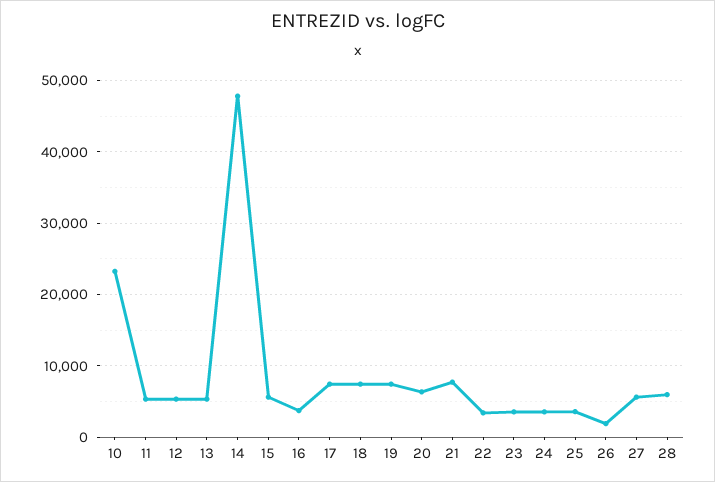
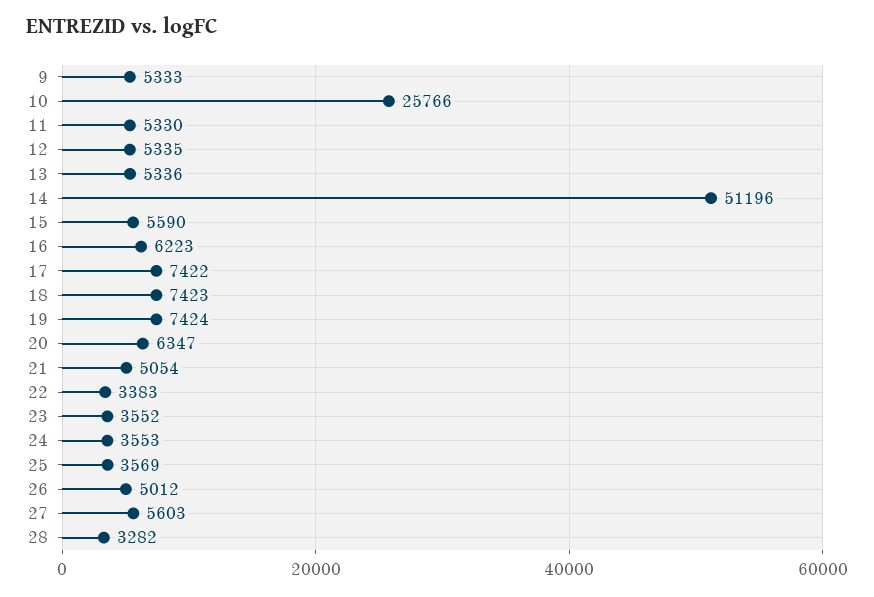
  {
-   "10": 23000,
+   "10": 25766,
    "11": 5330,
    "12": 5335,
    "13": 5336,
-   "14": 48000,
+   "14": 51196,
    "15": 5590,
-   "16": 4000,
+   "16": 6223,
    "17": 7422,
    "18": 7423,
    "19": 7424,
    "20": 6347,
-   "21": 8000,
+   "21": 5054,
    "22": 3383,
    "23": 3552,
    "24": 3553,
    "25": 3569,
-   "26": 2000,
+   "26": 5012,
    "27": 5603,
-   "28": 6000
+   "28": 3282,
+   "9": 5333
  }

